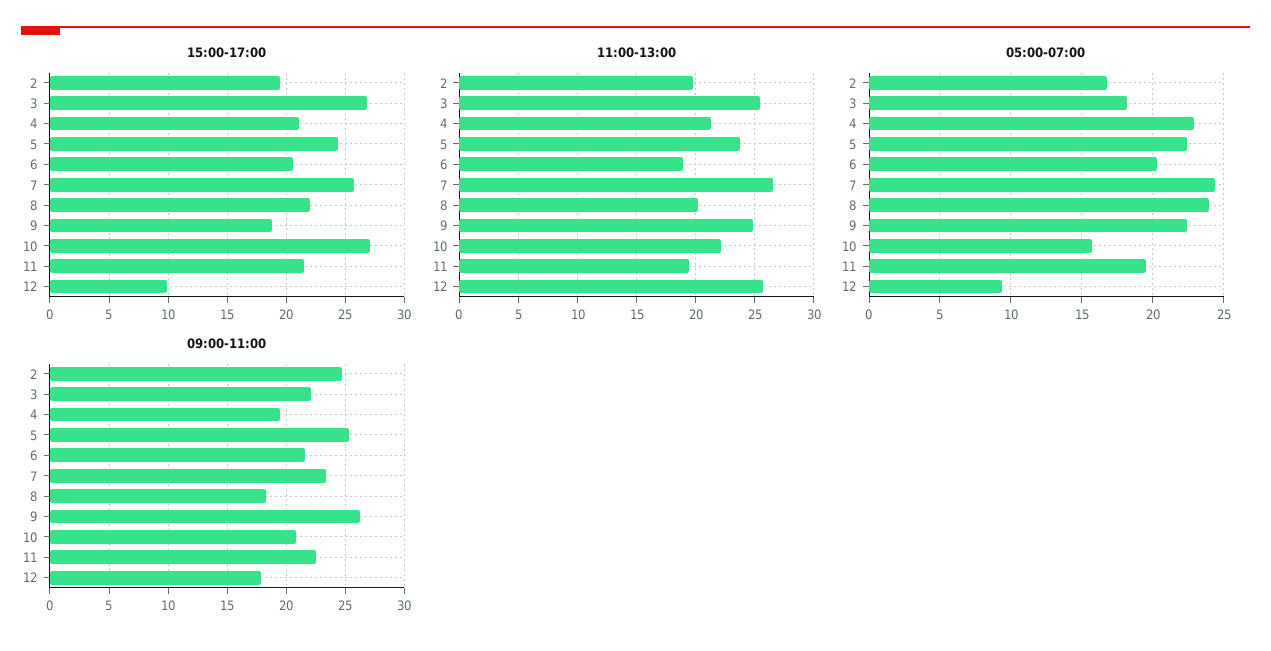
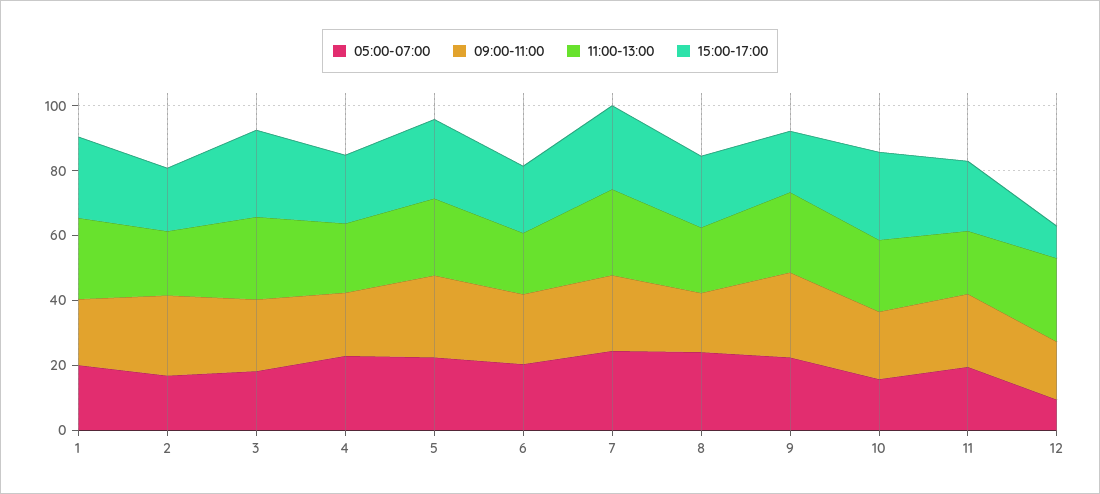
  {
    "15:00-17:00": {
      "2": 20,
      "3": 27,
      "4": 21,
      "5": 24,
      "6": 21,
      "7": 26,
      "8": 22,
      "9": 19,
      "10": 27,
      "11": 22,
-     "12": 10
+     "12": 10,
+     "1": 25
    },
    "11:00-13:00": {
      "2": 20,
      "3": 25,
      "4": 21,
      "5": 24,
      "6": 19,
      "7": 27,
      "8": 20,
      "9": 25,
      "10": 22,
      "11": 19,
-     "12": 26
+     "12": 26,
+     "1": 25
    },
    "05:00-07:00": {
      "2": 17,
      "3": 18,
      "4": 23,
      "5": 22.5,
      "6": 20.5,
      "7": 24.5,
      "8": 24,
      "9": 22.5,
      "10": 15.5,
      "11": 19.5,
-     "12": 9.5
+     "12": 9.5,
+     "1": 20
    },
    "09:00-11:00": {
      "2": 25,
      "3": 22,
      "4": 20,
      "5": 25,
      "6": 22,
      "7": 23,
      "8": 18,
      "9": 26,
      "10": 21,
      "11": 23,
-     "12": 18
+     "12": 18,
+     "1": 20
    }
  }

